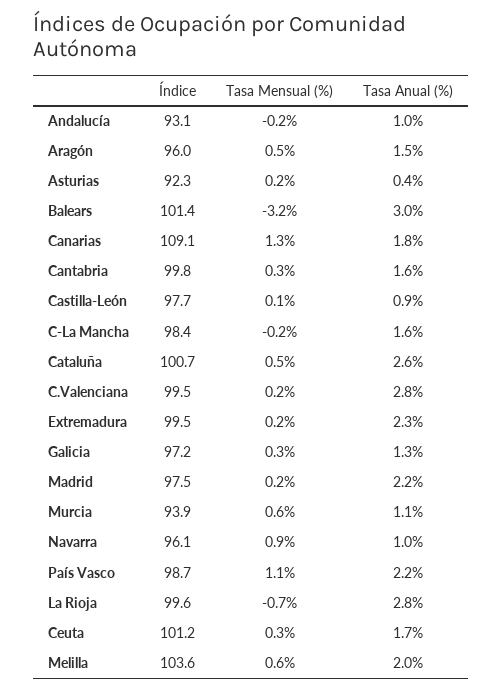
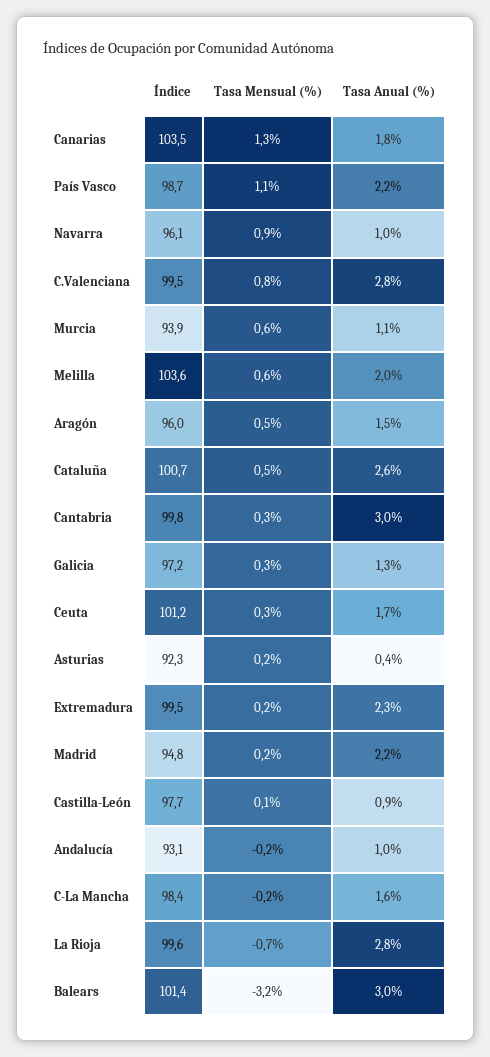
  {
    "Índice": {
      "Andalucía": 93.1,
      "Aragón": 96,
      "Asturias": 92.3,
      "Balears": 101.4,
-     "Canarias": 109.1,
+     "Canarias": 103.5,
      "Cantabria": 99.8,
      "Castilla-León": 97.7,
      "C-La Mancha": 98.4,
      "Cataluña": 100.7,
      "C.Valenciana": 99.5,
      "Extremadura": 99.5,
      "Galicia": 97.2,
-     "Madrid": 97.5,
+     "Madrid": 94.8,
      "Murcia": 93.9,
      "Navarra": 96.1,
      "País Vasco": 98.7,
      "La Rioja": 99.6,
      "Ceuta": 101.2,
      "Melilla": 103.6
    },
    "Tasa Mensual (%)": {
      "Andalucía": -0.2,
      "Aragón": 0.5,
      "Asturias": 0.2,
      "Balears": -3.2,
      "Canarias": 1.3,
      "Cantabria": 0.3,
      "Castilla-León": 0.1,
      "C-La Mancha": -0.2,
      "Cataluña": 0.5,
-     "C.Valenciana": 0.2,
+     "C.Valenciana": 0.8,
      "Extremadura": 0.2,
      "Galicia": 0.3,
      "Madrid": 0.2,
      "Murcia": 0.6,
      "Navarra": 0.9,
      "País Vasco": 1.1,
      "La Rioja": -0.7,
      "Ceuta": 0.3,
      "Melilla": 0.6
    },
    "Tasa Anual (%)": {
      "Andalucía": 1,
      "Aragón": 1.5,
      "Asturias": 0.4,
      "Balears": 3,
      "Canarias": 1.8,
-     "Cantabria": 1.6,
+     "Cantabria": 3,
      "Castilla-León": 0.9,
      "C-La Mancha": 1.6,
      "Cataluña": 2.6,
      "C.Valenciana": 2.8,
      "Extremadura": 2.3,
      "Galicia": 1.3,
      "Madrid": 2.2,
      "Murcia": 1.1,
      "Navarra": 1,
      "País Vasco": 2.2,
      "La Rioja": 2.8,
      "Ceuta": 1.7,
      "Melilla": 2
    }
  }

